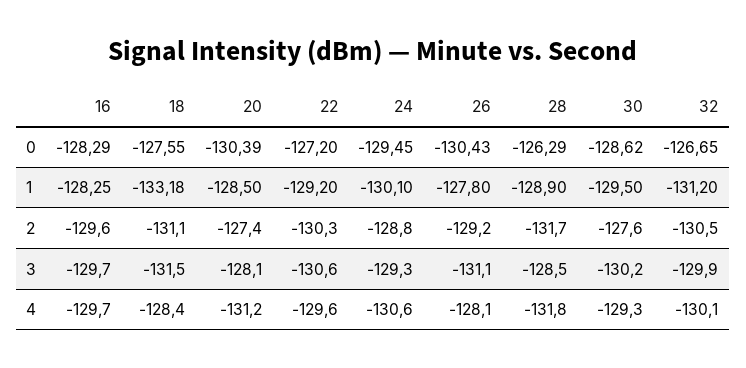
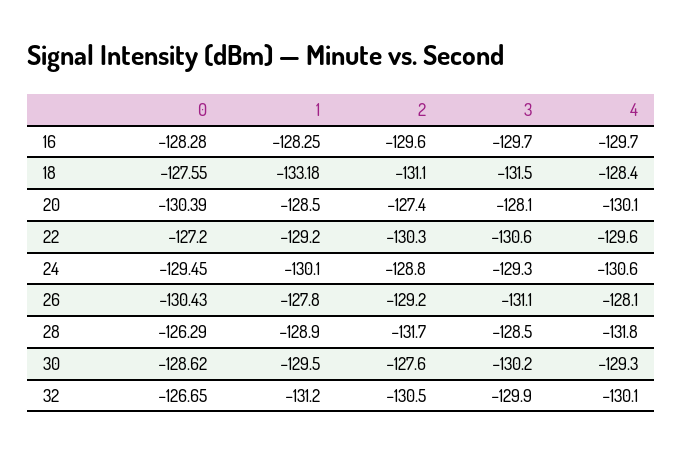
  {
    "16": {
-     "0": -128.29,
+     "0": -128.28,
      "1": -128.25,
      "2": -129.6,
      "3": -129.7,
      "4": -129.7
    },
    "18": {
      "0": -127.55,
      "1": -133.18,
      "2": -131.1,
      "3": -131.5,
      "4": -128.4
    },
    "20": {
      "0": -130.39,
      "1": -128.5,
      "2": -127.4,
      "3": -128.1,
-     "4": -131.2
+     "4": -130.1
    },
    "22": {
      "0": -127.2,
      "1": -129.2,
      "2": -130.3,
      "3": -130.6,
      "4": -129.6
    },
    "24": {
      "0": -129.45,
      "1": -130.1,
      "2": -128.8,
      "3": -129.3,
      "4": -130.6
    },
    "26": {
      "0": -130.43,
      "1": -127.8,
      "2": -129.2,
      "3": -131.1,
      "4": -128.1
    },
    "28": {
      "0": -126.29,
      "1": -128.9,
      "2": -131.7,
      "3": -128.5,
      "4": -131.8
    },
    "30": {
      "0": -128.62,
      "1": -129.5,
      "2": -127.6,
      "3": -130.2,
      "4": -129.3
    },
    "32": {
      "0": -126.65,
      "1": -131.2,
      "2": -130.5,
      "3": -129.9,
      "4": -130.1
    }
  }

